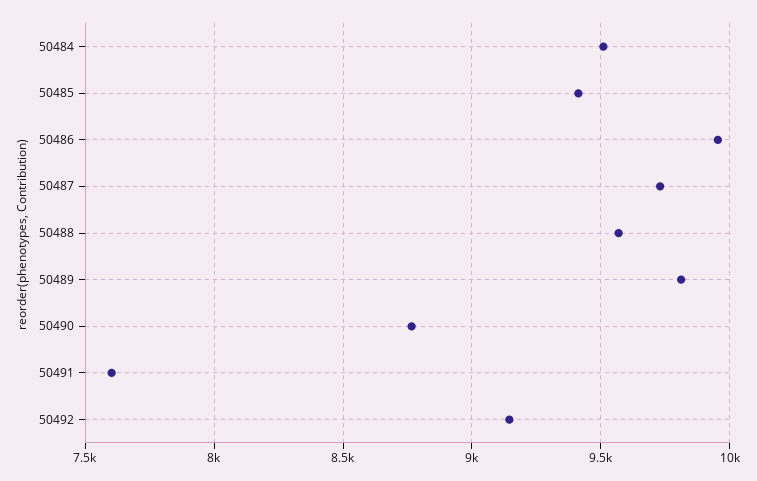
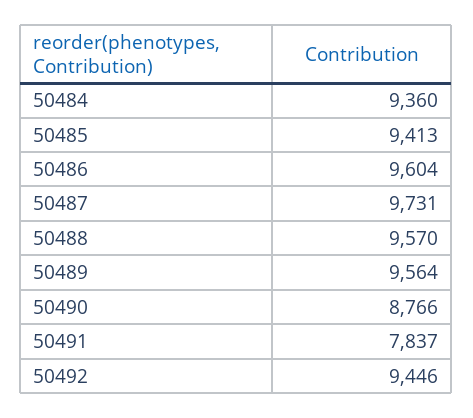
  {
-   "50484": 9500,
+   "50484": 9360,
    "50485": 9413,
-   "50486": 9950,
+   "50486": 9604,
    "50487": 9731,
    "50488": 9570,
-   "50489": 9800,
+   "50489": 9564,
    "50490": 8766,
-   "50491": 7600,
+   "50491": 7837,
-   "50492": 9150
+   "50492": 9446
  }

